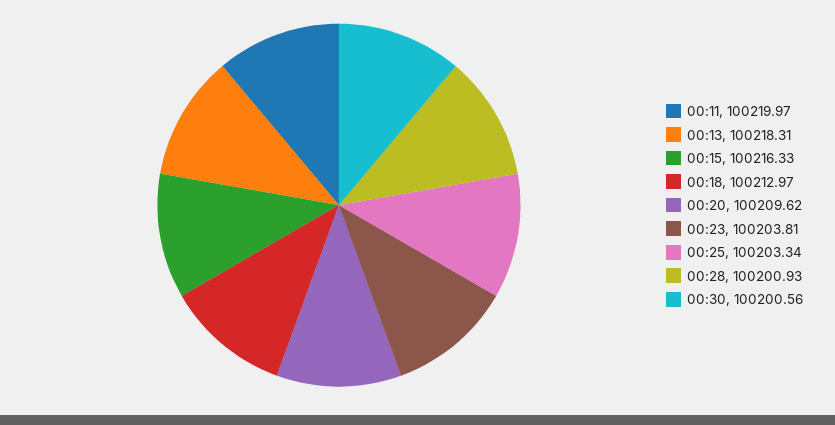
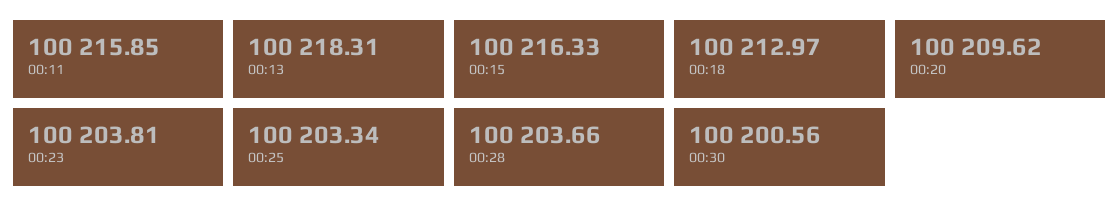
  {
-   "00:11": 100219.97,
+   "00:11": 100215.85,
    "00:13": 100218.31,
    "00:15": 100216.33,
    "00:18": 100212.97,
    "00:20": 100209.62,
    "00:23": 100203.81,
    "00:25": 100203.34,
-   "00:28": 100200.93,
+   "00:28": 100203.66,
    "00:30": 100200.56
  }

